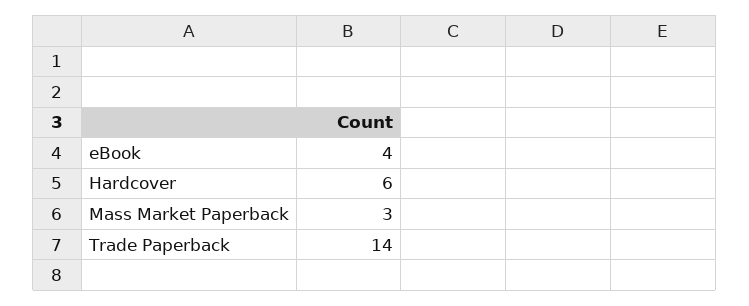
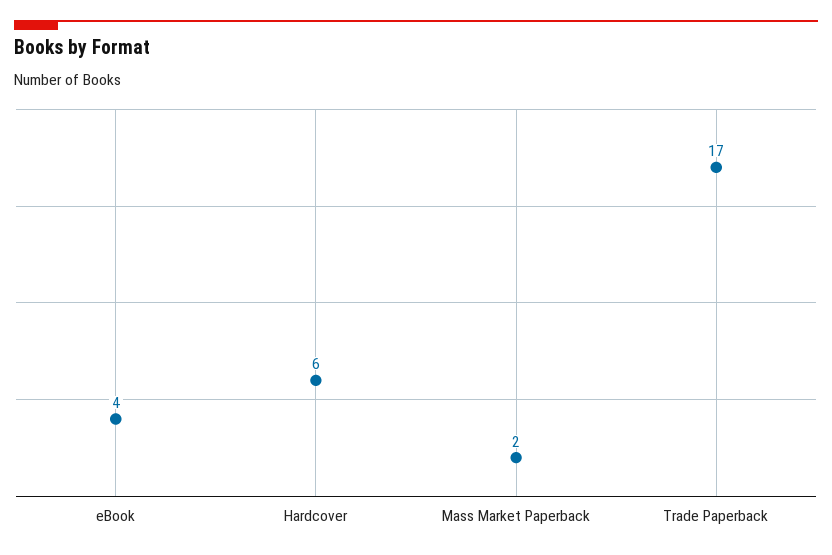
  {
    "eBook": 4,
    "Hardcover": 6,
-   "Mass Market Paperback": 3,
+   "Mass Market Paperback": 2,
-   "Trade Paperback": 14
+   "Trade Paperback": 17
  }

